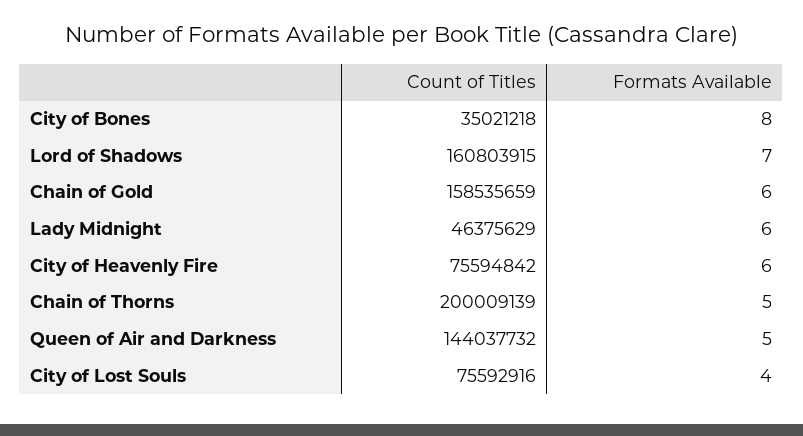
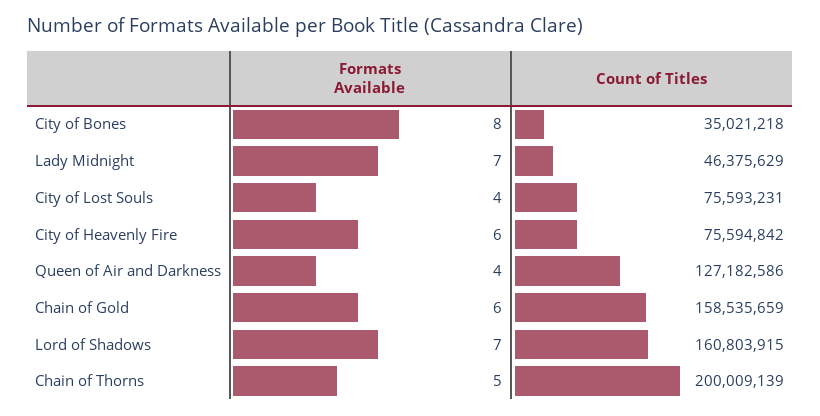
  {
    "Count of Titles": {
      "City of Bones": 35021218,
      "Lord of Shadows": 160803915,
      "Chain of Gold": 158535659,
      "Lady Midnight": 46375629,
      "City of Heavenly Fire": 75594842,
      "Chain of Thorns": 200009139,
-     "Queen of Air and Darkness": 144037732,
+     "Queen of Air and Darkness": 127182586,
-     "City of Lost Souls": 75592916
+     "City of Lost Souls": 75593231
    },
    "Formats Available": {
      "City of Bones": 8,
      "Lord of Shadows": 7,
      "Chain of Gold": 6,
-     "Lady Midnight": 6,
+     "Lady Midnight": 7,
      "City of Heavenly Fire": 6,
      "Chain of Thorns": 5,
-     "Queen of Air and Darkness": 5,
+     "Queen of Air and Darkness": 4,
      "City of Lost Souls": 4
    }
  }

